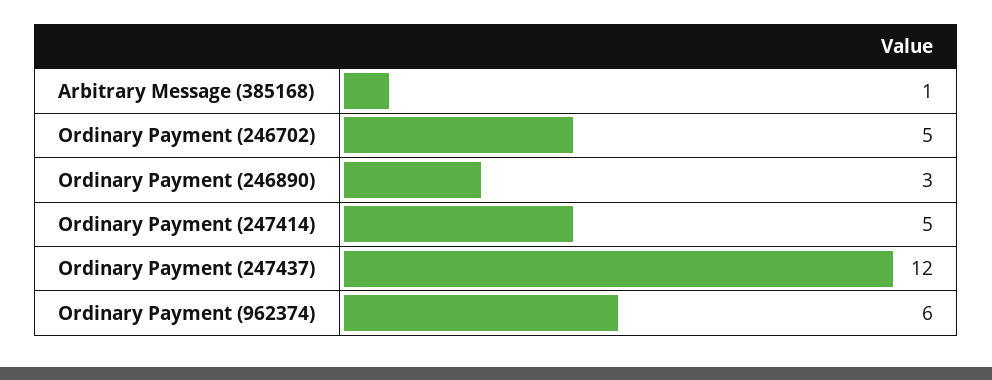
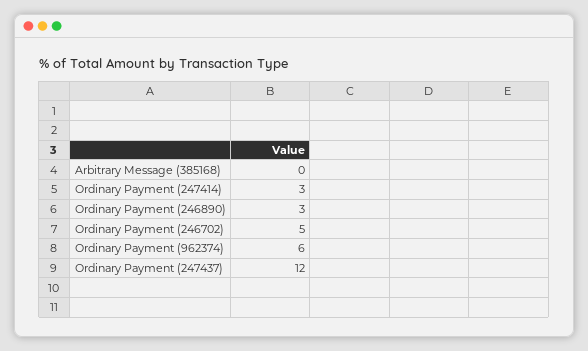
  {
-   "Arbitrary Message (385168)": 1,
+   "Arbitrary Message (385168)": 0,
    "Ordinary Payment (246702)": 5,
    "Ordinary Payment (246890)": 3,
-   "Ordinary Payment (247414)": 5,
+   "Ordinary Payment (247414)": 3,
    "Ordinary Payment (247437)": 12,
    "Ordinary Payment (962374)": 6
  }

